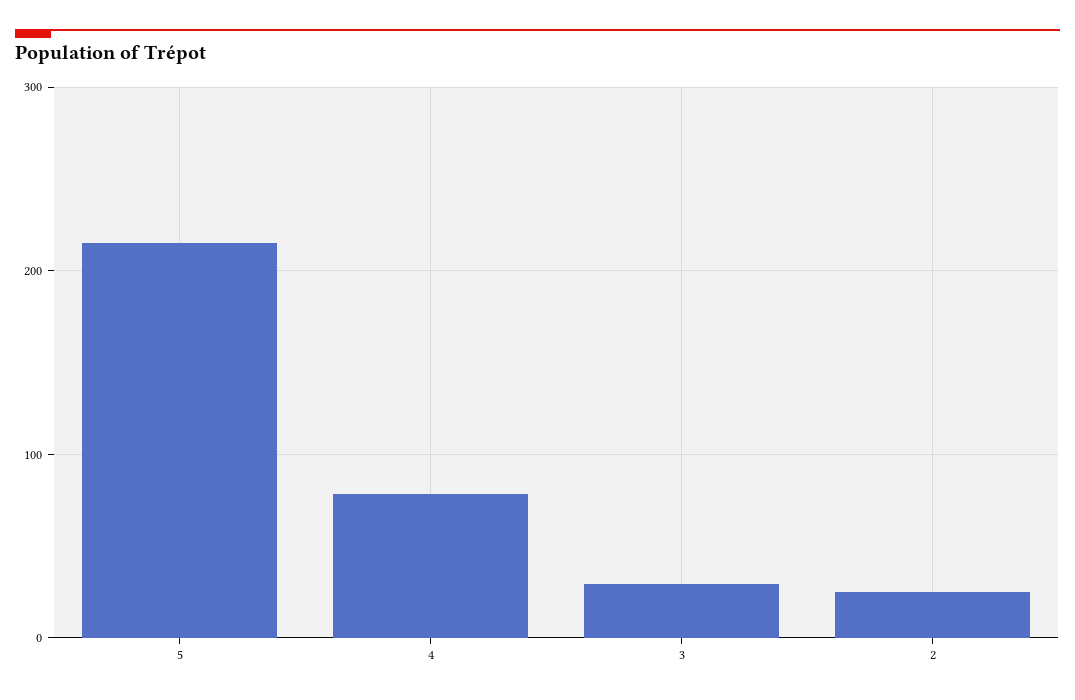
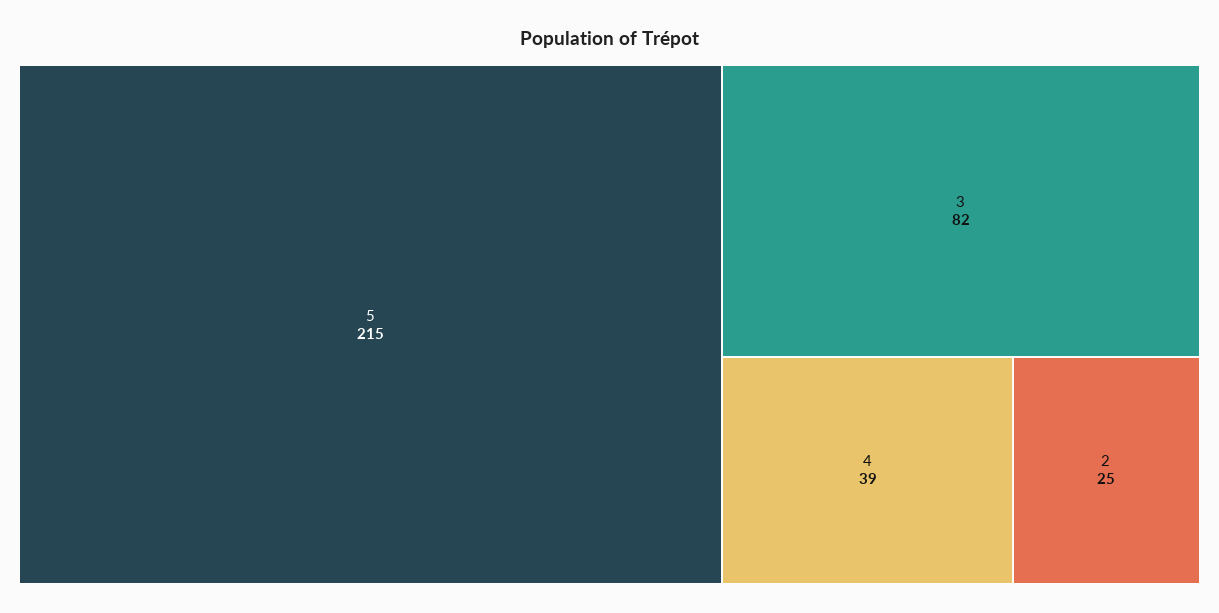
  {
    "5": 215,
-   "4": 80,
+   "4": 39,
-   "3": 30,
+   "3": 82,
    "2": 25
  }

